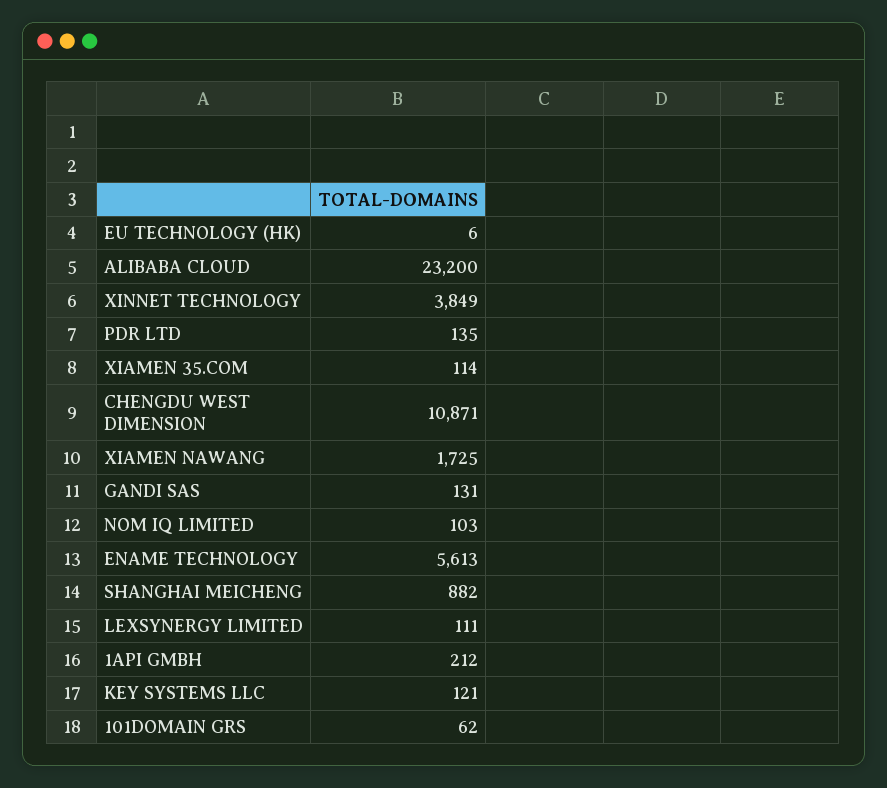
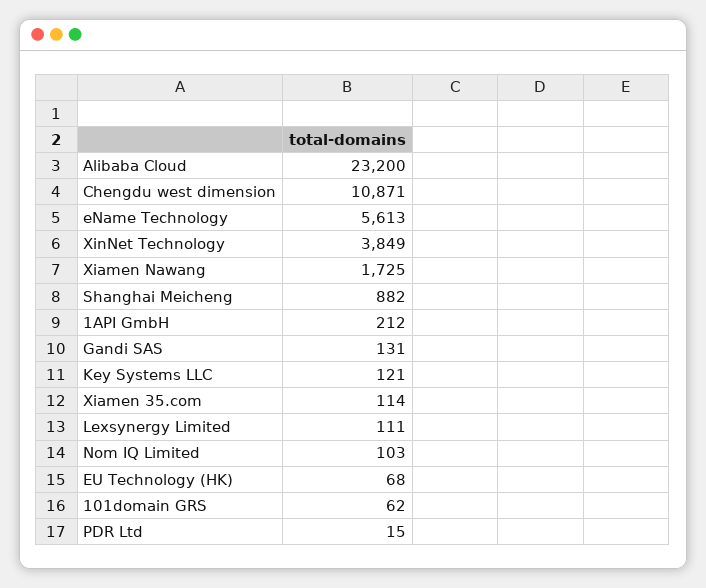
  {
-   "EU TECHNOLOGY (HK)": 6,
+   "EU TECHNOLOGY (HK)": 68,
    "ALIBABA CLOUD": 23200,
    "XINNET TECHNOLOGY": 3849,
-   "PDR LTD": 135,
+   "PDR LTD": 15,
    "XIAMEN 35.COM": 114,
    "CHENGDU WEST DIMENSION": 10871,
    "XIAMEN NAWANG": 1725,
    "GANDI SAS": 131,
    "NOM IQ LIMITED": 103,
    "ENAME TECHNOLOGY": 5613,
    "SHANGHAI MEICHENG": 882,
    "LEXSYNERGY LIMITED": 111,
    "1API GMBH": 212,
    "KEY SYSTEMS LLC": 121,
    "101DOMAIN GRS": 62
  }

